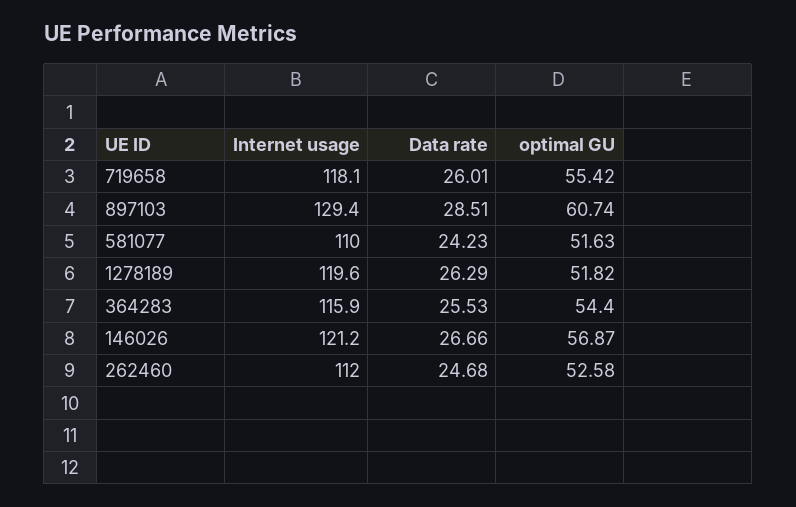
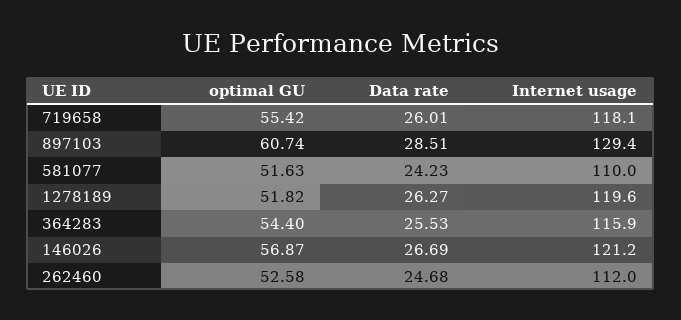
  {
    "Internet usage": {
      "719658": 118.1,
      "897103": 129.4,
      "581077": 110,
      "1278189": 119.6,
      "364283": 115.9,
      "146026": 121.2,
      "262460": 112
    },
    "Data rate": {
      "719658": 26.01,
      "897103": 28.51,
      "581077": 24.23,
-     "1278189": 26.29,
+     "1278189": 26.27,
      "364283": 25.53,
-     "146026": 26.66,
+     "146026": 26.69,
      "262460": 24.68
    },
    "optimal GU": {
      "719658": 55.42,
      "897103": 60.74,
      "581077": 51.63,
      "1278189": 51.82,
      "364283": 54.4,
      "146026": 56.87,
      "262460": 52.58
    }
  }

